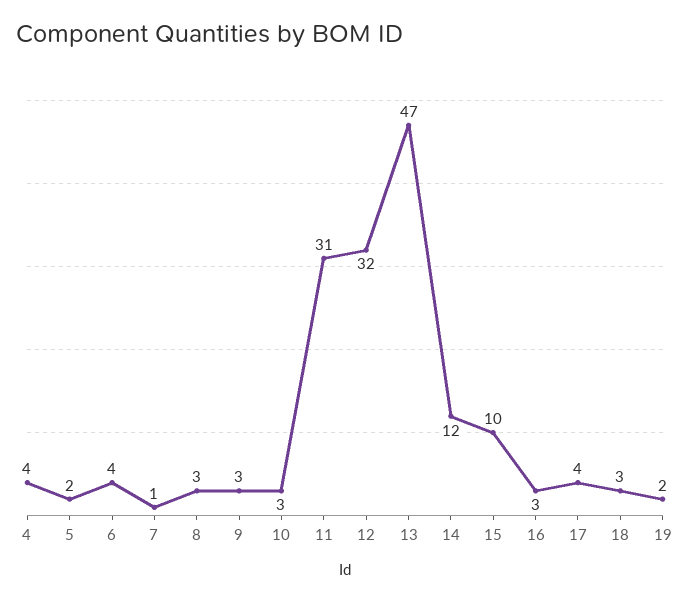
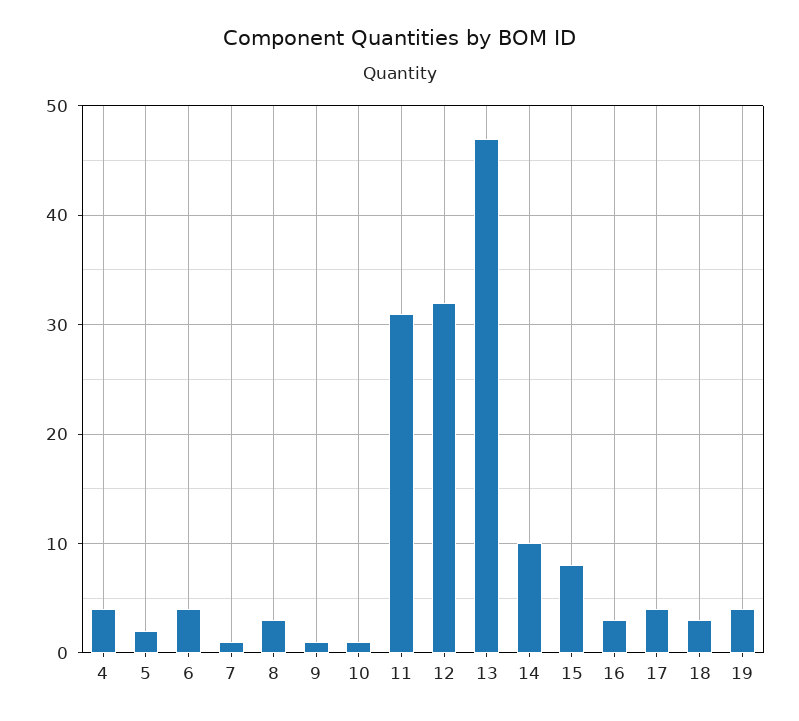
  {
    "4": 4,
    "5": 2,
    "6": 4,
    "7": 1,
    "8": 3,
-   "9": 3,
+   "9": 1,
-   "10": 3,
+   "10": 1,
    "11": 31,
    "12": 32,
    "13": 47,
-   "14": 12,
+   "14": 10,
-   "15": 10,
+   "15": 8,
    "16": 3,
    "17": 4,
    "18": 3,
-   "19": 2
+   "19": 4
  }

